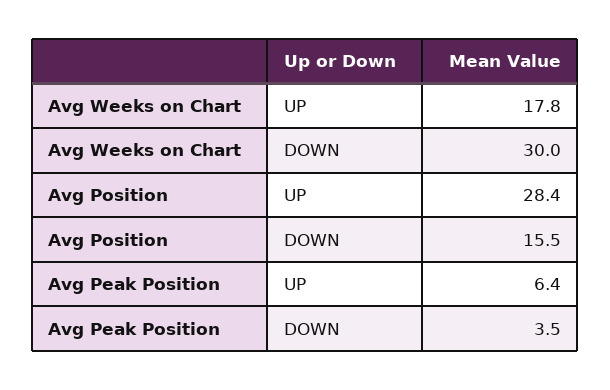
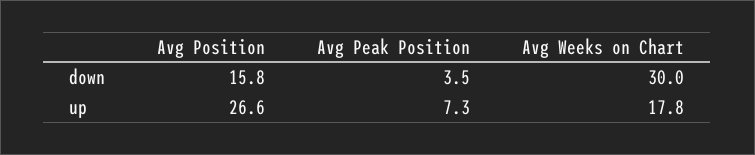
  {
    "Avg Weeks on Chart": {
      "UP": 17.8,
      "DOWN": 30
    },
    "Avg Position": {
-     "UP": 28.4,
+     "UP": 26.6,
-     "DOWN": 15.5
+     "DOWN": 15.8
    },
    "Avg Peak Position": {
-     "UP": 6.4,
+     "UP": 7.3,
      "DOWN": 3.5
    }
  }

